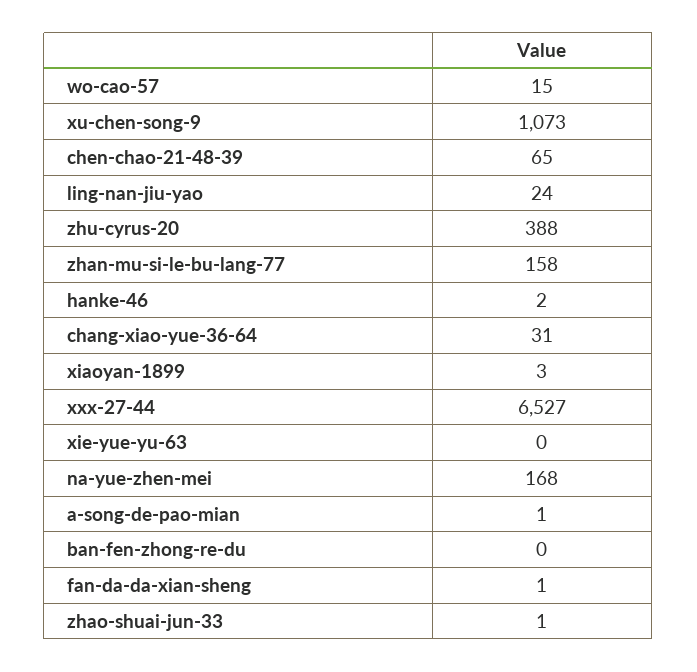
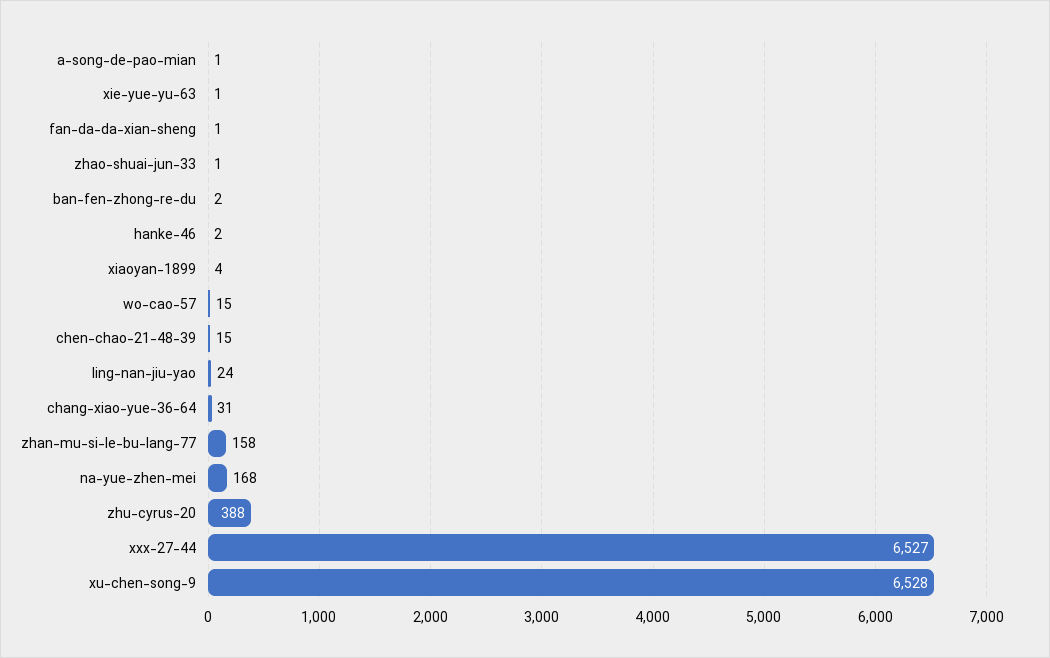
  {
    "wo-cao-57": 15,
-   "xu-chen-song-9": 1073,
+   "xu-chen-song-9": 6528,
-   "chen-chao-21-48-39": 65,
+   "chen-chao-21-48-39": 15,
    "ling-nan-jiu-yao": 24,
    "zhu-cyrus-20": 388,
    "zhan-mu-si-le-bu-lang-77": 158,
    "hanke-46": 2,
    "chang-xiao-yue-36-64": 31,
-   "xiaoyan-1899": 3,
+   "xiaoyan-1899": 4,
    "xxx-27-44": 6527,
-   "xie-yue-yu-63": 0,
+   "xie-yue-yu-63": 1,
    "na-yue-zhen-mei": 168,
    "a-song-de-pao-mian": 1,
-   "ban-fen-zhong-re-du": 0,
+   "ban-fen-zhong-re-du": 2,
    "fan-da-da-xian-sheng": 1,
    "zhao-shuai-jun-33": 1
  }

